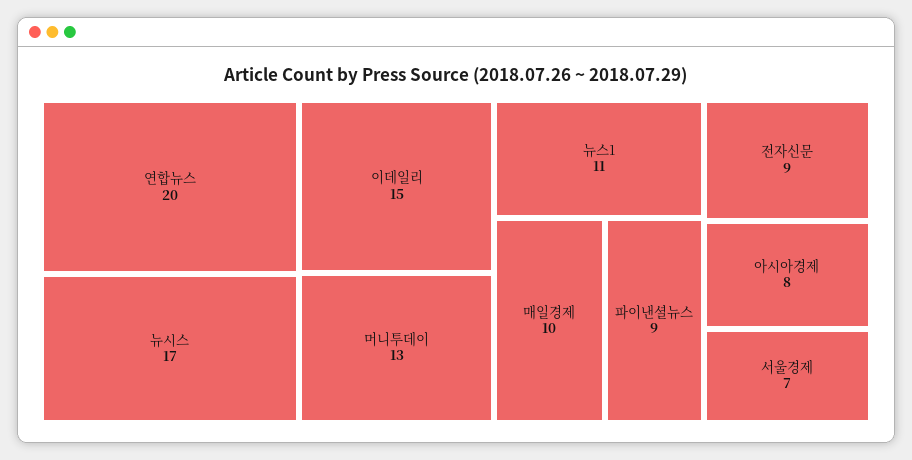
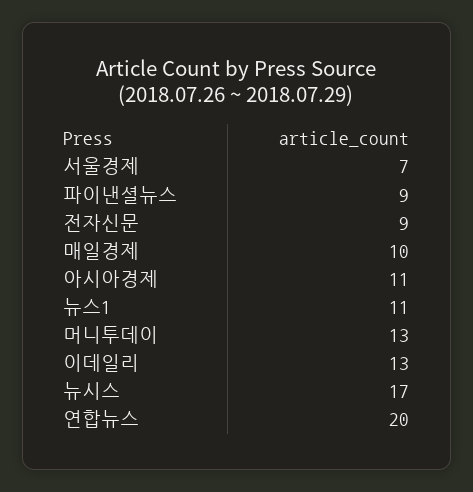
  {
    "연합뉴스": 20,
    "뉴시스": 17,
-   "이데일리": 15,
+   "이데일리": 13,
    "머니투데이": 13,
    "뉴스1": 11,
    "매일경제": 10,
    "파이낸셜뉴스": 9,
    "전자신문": 9,
-   "아시아경제": 8,
+   "아시아경제": 11,
    "서울경제": 7
  }

